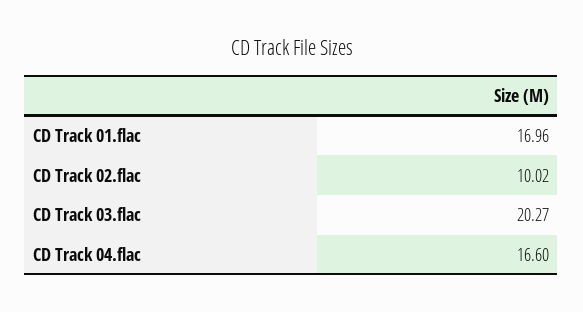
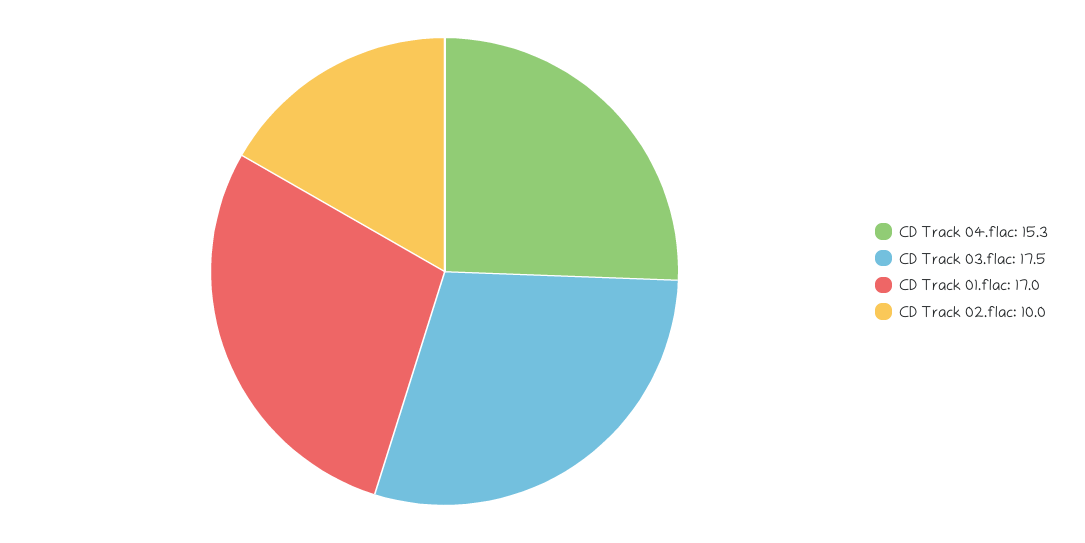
  {
    "CD Track 01.flac": 16.96,
    "CD Track 02.flac": 10.02,
-   "CD Track 03.flac": 20.27,
+   "CD Track 03.flac": 17.5,
-   "CD Track 04.flac": 16.6
+   "CD Track 04.flac": 15.3
  }

